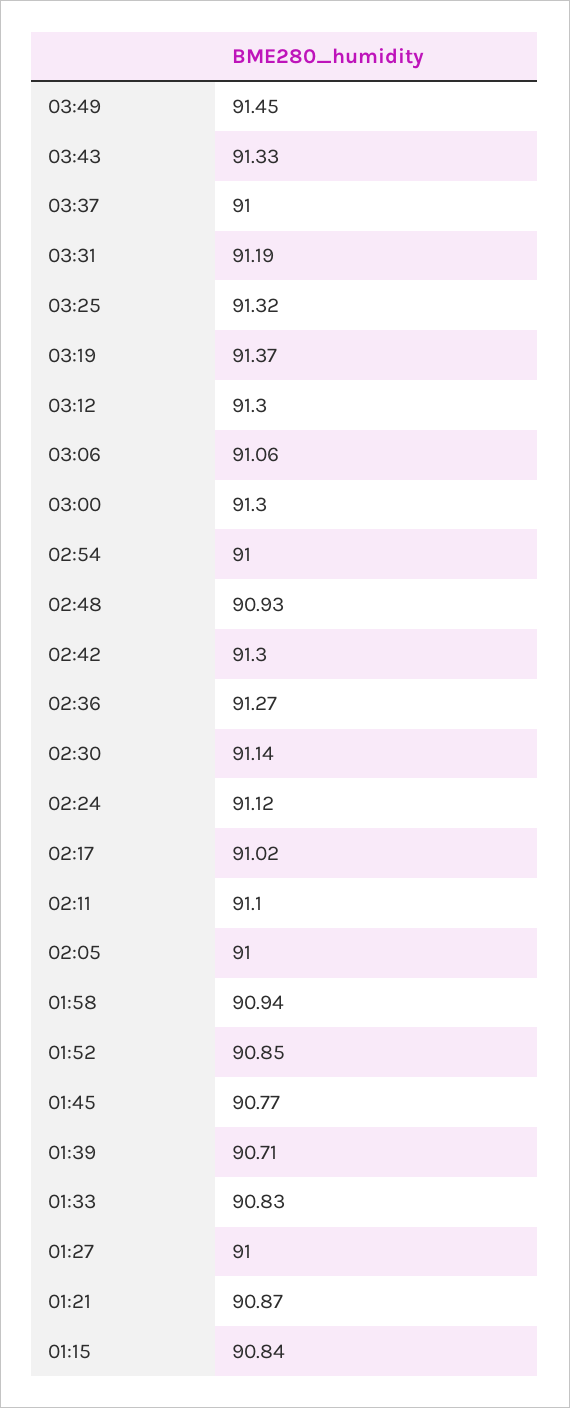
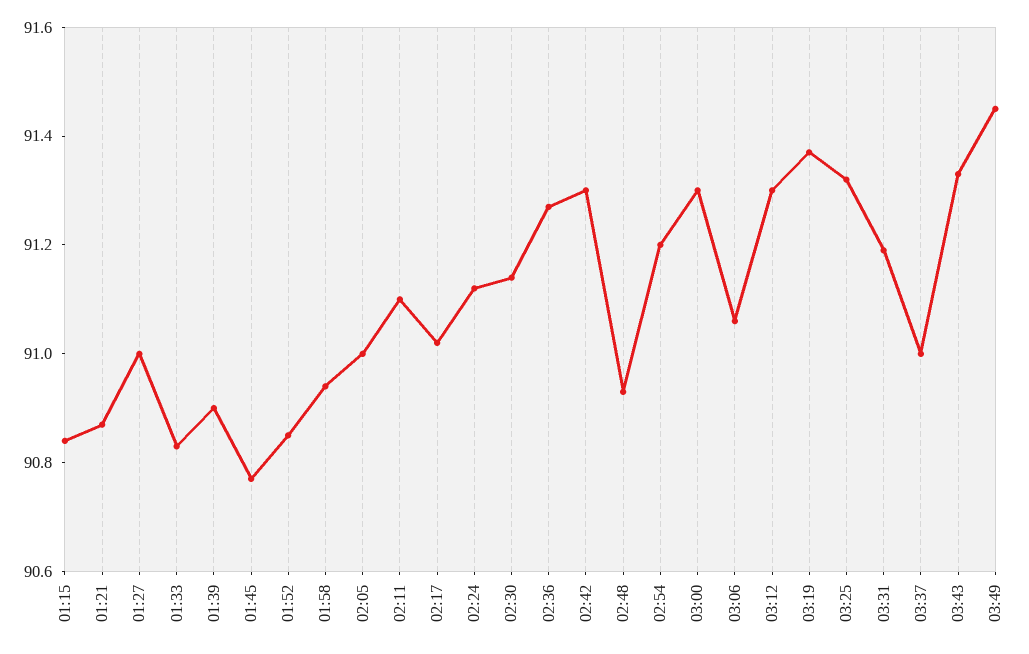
  {
    "03:49": 91.45,
    "03:43": 91.33,
    "03:37": 91,
    "03:31": 91.19,
    "03:25": 91.32,
    "03:19": 91.37,
    "03:12": 91.3,
    "03:06": 91.06,
    "03:00": 91.3,
-   "02:54": 91,
+   "02:54": 91.2,
    "02:48": 90.93,
    "02:42": 91.3,
    "02:36": 91.27,
    "02:30": 91.14,
    "02:24": 91.12,
    "02:17": 91.02,
    "02:11": 91.1,
    "02:05": 91,
    "01:58": 90.94,
    "01:52": 90.85,
    "01:45": 90.77,
-   "01:39": 90.71,
+   "01:39": 90.9,
    "01:33": 90.83,
    "01:27": 91,
    "01:21": 90.87,
    "01:15": 90.84
  }

